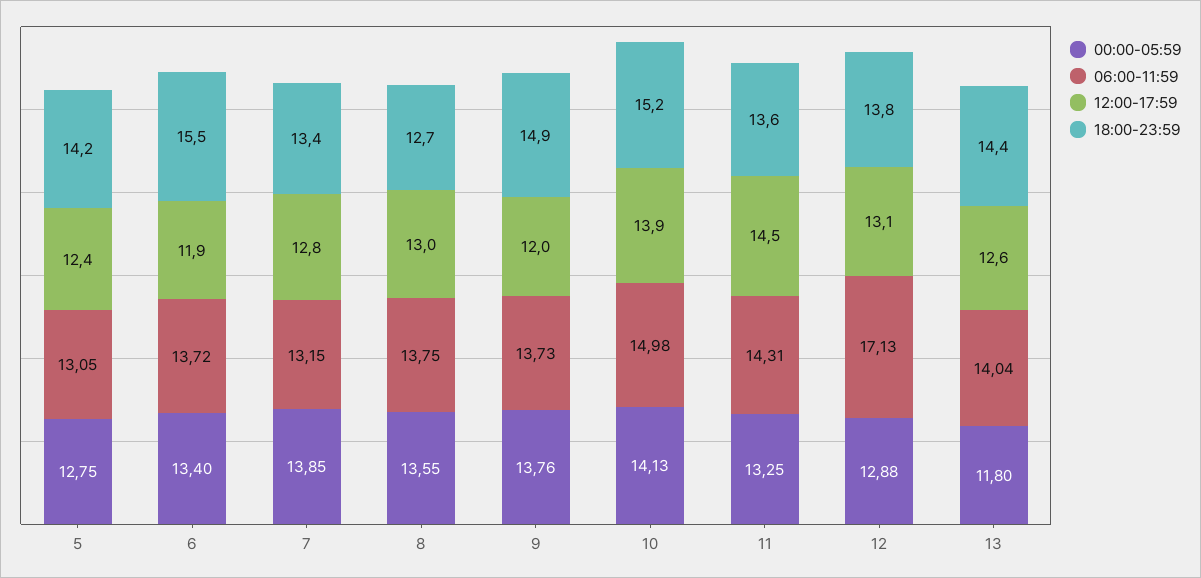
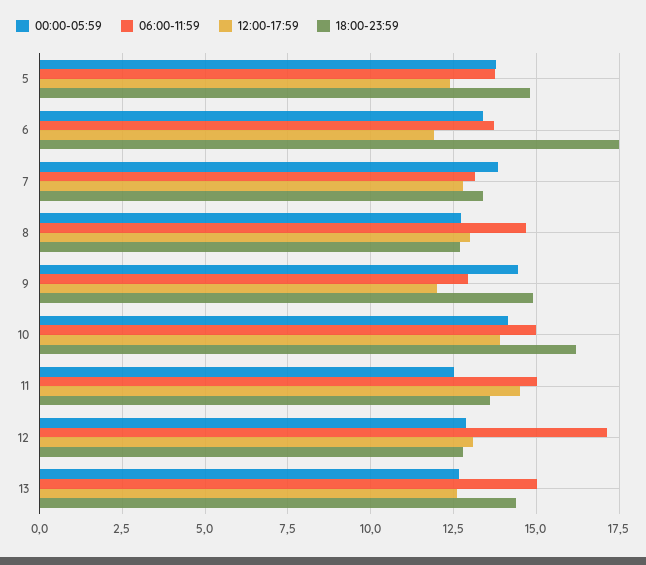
  {
    "00:00-05:59": {
-     "5": 12.75,
+     "5": 13.75,
      "6": 13.4,
      "7": 13.85,
-     "8": 13.55,
+     "8": 12.75,
-     "9": 13.76,
+     "9": 14.5,
      "10": 14.13,
-     "11": 13.25,
+     "11": 12.5,
      "12": 12.88,
-     "13": 11.8
+     "13": 12.75
    },
    "06:00-11:59": {
-     "5": 13.05,
+     "5": 13.75,
      "6": 13.72,
      "7": 13.15,
-     "8": 13.75,
+     "8": 14.75,
-     "9": 13.73,
+     "9": 13,
      "10": 14.98,
-     "11": 14.31,
+     "11": 15,
      "12": 17.13,
-     "13": 14.04
+     "13": 15
    },
    "12:00-17:59": {
      "5": 12.4,
      "6": 11.9,
      "7": 12.8,
      "8": 13,
      "9": 12,
      "10": 13.9,
      "11": 14.5,
      "12": 13.1,
      "13": 12.6
    },
    "18:00-23:59": {
-     "5": 14.2,
+     "5": 14.75,
-     "6": 15.5,
+     "6": 17.5,
      "7": 13.4,
      "8": 12.7,
      "9": 14.9,
-     "10": 15.2,
+     "10": 16.25,
      "11": 13.6,
-     "12": 13.8,
+     "12": 12.75,
      "13": 14.4
    }
  }

